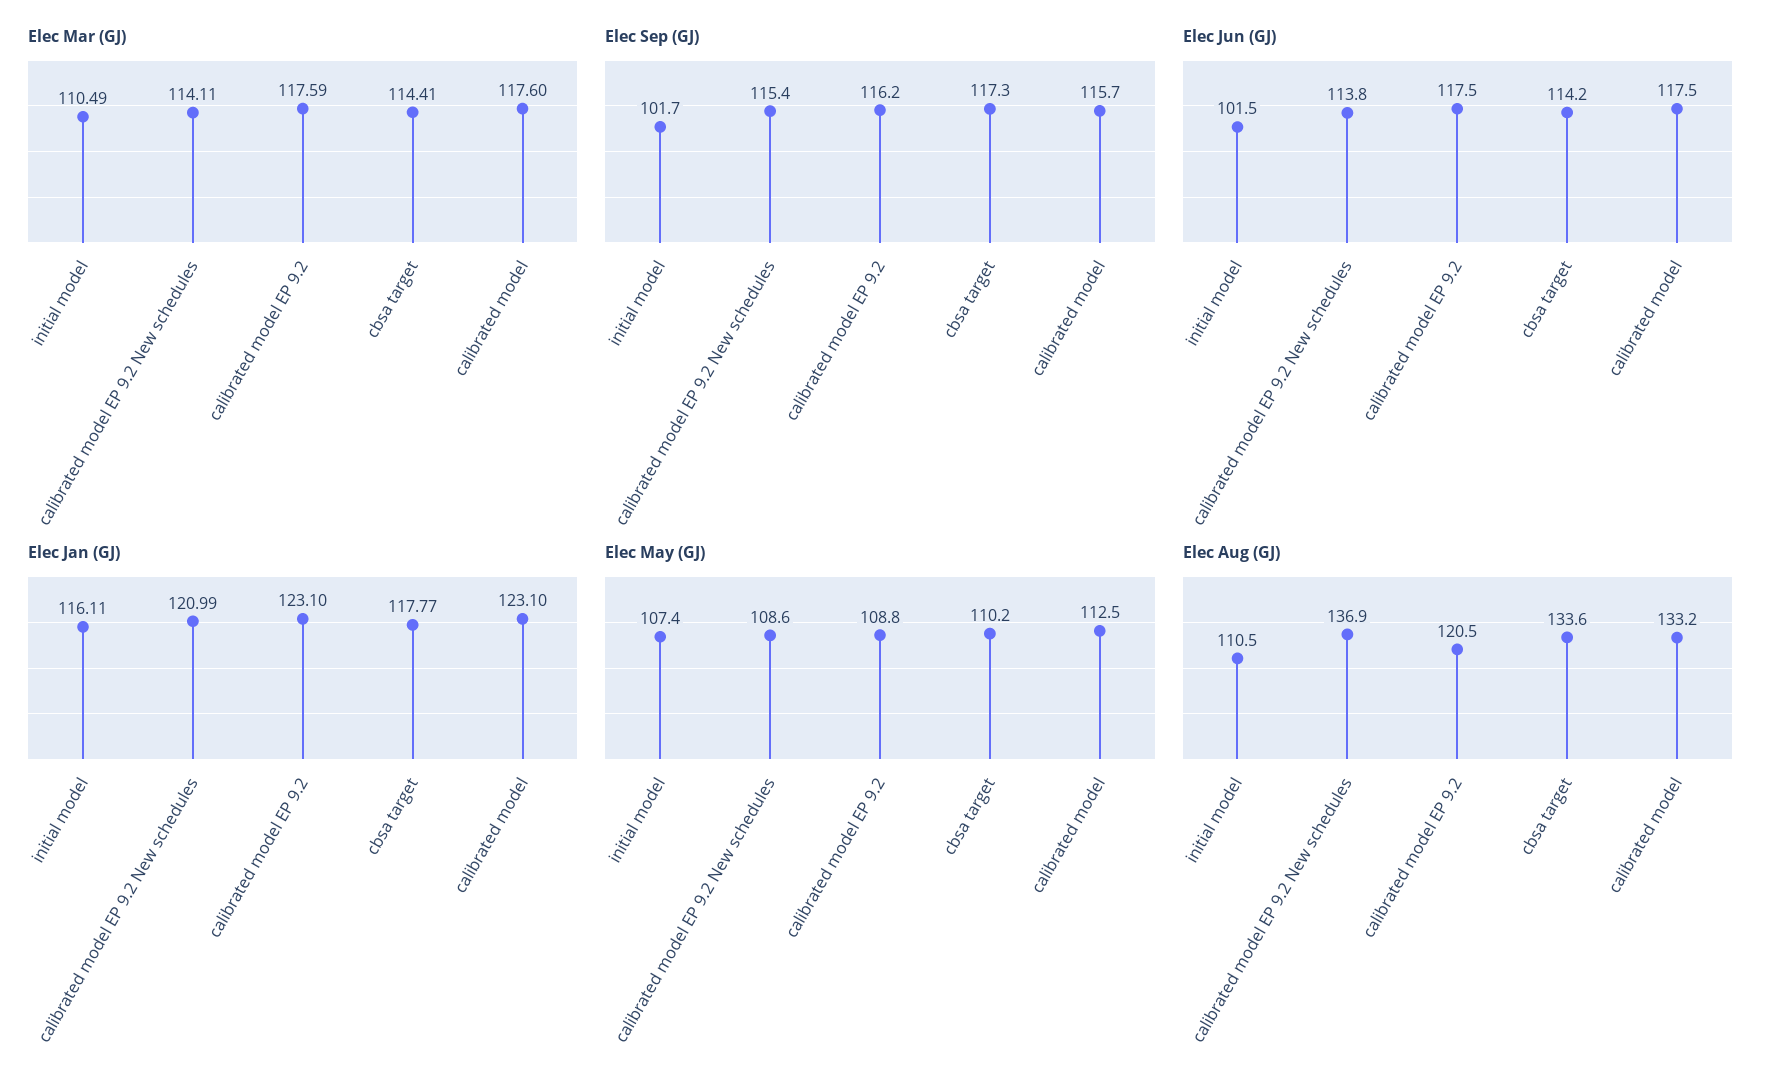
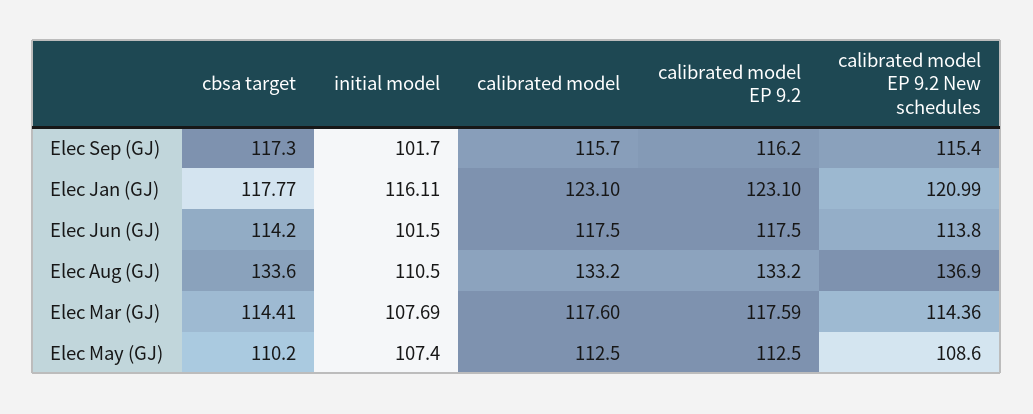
  {
    "Elec Mar (GJ)": {
-     "initial model": 110.49,
+     "initial model": 107.69,
-     "calibrated model EP 9.2 New schedules": 114.11,
+     "calibrated model EP 9.2 New schedules": 114.36,
      "calibrated model EP 9.2": 117.59,
      "cbsa target": 114.41,
      "calibrated model": 117.6
    },
    "Elec Sep (GJ)": {
      "initial model": 101.7,
      "calibrated model EP 9.2 New schedules": 115.4,
      "calibrated model EP 9.2": 116.2,
      "cbsa target": 117.3,
      "calibrated model": 115.7
    },
    "Elec Jun (GJ)": {
      "initial model": 101.5,
      "calibrated model EP 9.2 New schedules": 113.8,
      "calibrated model EP 9.2": 117.5,
      "cbsa target": 114.2,
      "calibrated model": 117.5
    },
    "Elec Jan (GJ)": {
      "initial model": 116.11,
      "calibrated model EP 9.2 New schedules": 120.99,
      "calibrated model EP 9.2": 123.1,
      "cbsa target": 117.77,
      "calibrated model": 123.1
    },
    "Elec May (GJ)": {
      "initial model": 107.4,
      "calibrated model EP 9.2 New schedules": 108.6,
-     "calibrated model EP 9.2": 108.8,
+     "calibrated model EP 9.2": 112.5,
      "cbsa target": 110.2,
      "calibrated model": 112.5
    },
    "Elec Aug (GJ)": {
      "initial model": 110.5,
      "calibrated model EP 9.2 New schedules": 136.9,
-     "calibrated model EP 9.2": 120.5,
+     "calibrated model EP 9.2": 133.2,
      "cbsa target": 133.6,
      "calibrated model": 133.2
    }
  }

